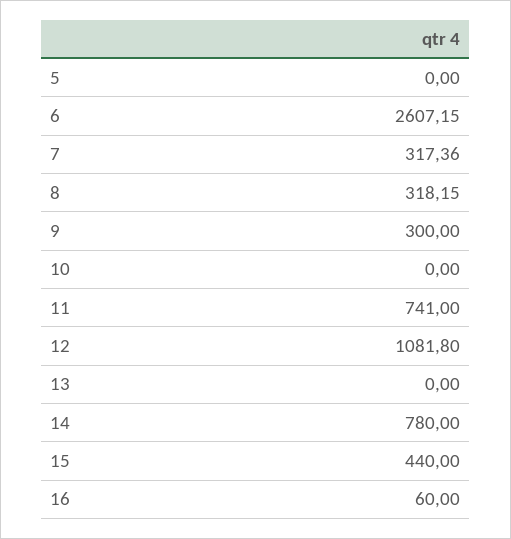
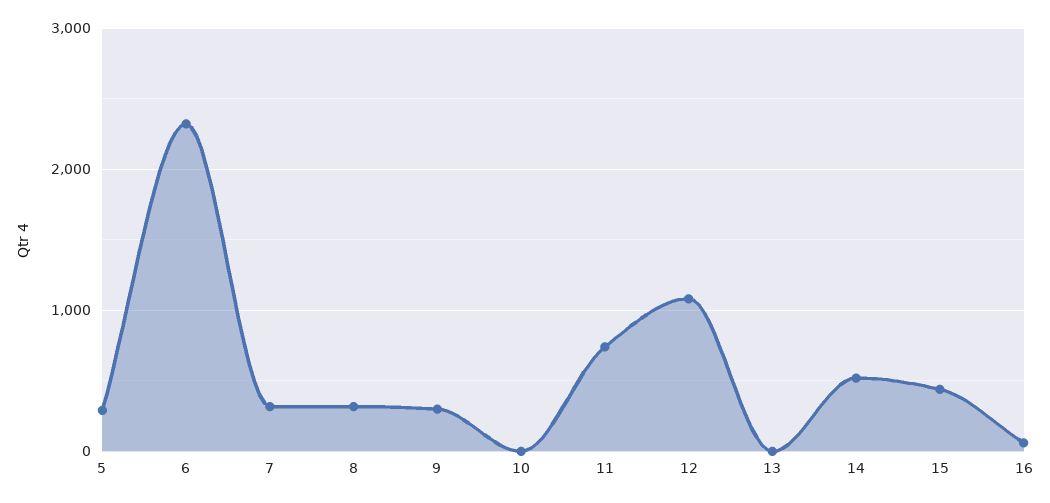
  {
-   "5": 0,
+   "5": 300,
-   "6": 2607.15,
+   "6": 2300,
    "7": 317.36,
    "8": 318.15,
    "9": 300,
    "10": 0,
    "11": 741,
    "12": 1081.8,
    "13": 0,
-   "14": 780,
+   "14": 500,
    "15": 440,
    "16": 60
  }

